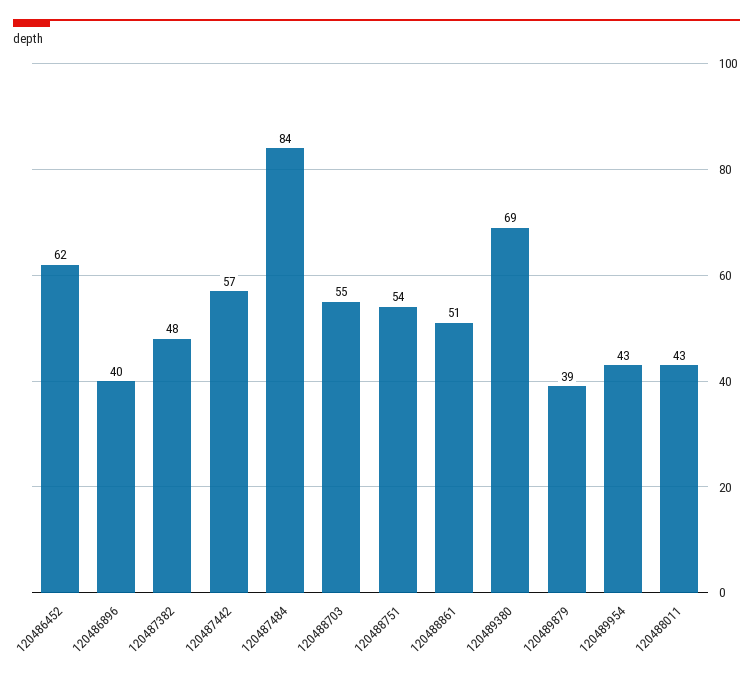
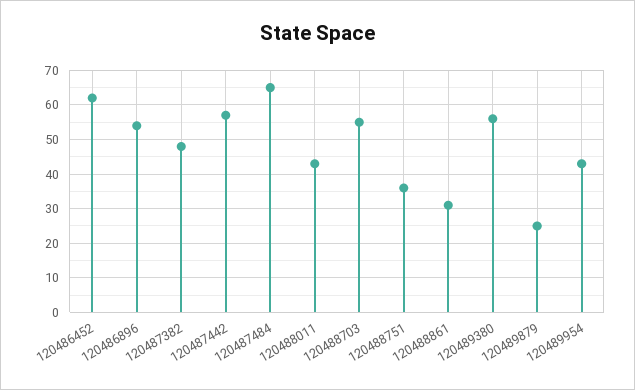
  {
    "120486452": 62,
-   "120486896": 40,
+   "120486896": 55,
    "120487382": 48,
    "120487442": 57,
-   "120487484": 84,
+   "120487484": 65,
    "120488703": 55,
-   "120488751": 54,
+   "120488751": 35,
-   "120488861": 51,
+   "120488861": 30,
-   "120489380": 69,
+   "120489380": 55,
-   "120489879": 39,
+   "120489879": 25,
    "120489954": 43,
    "120488011": 43
  }

